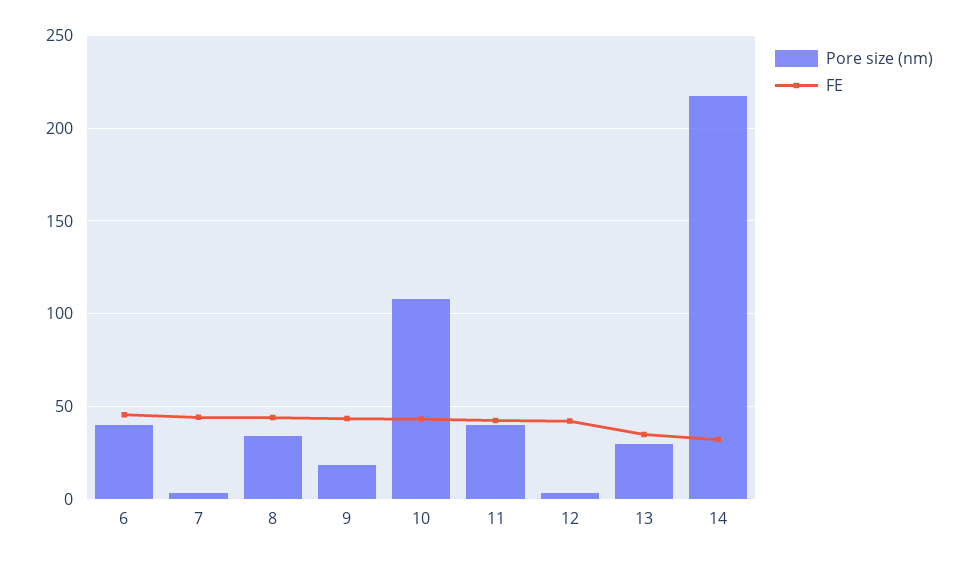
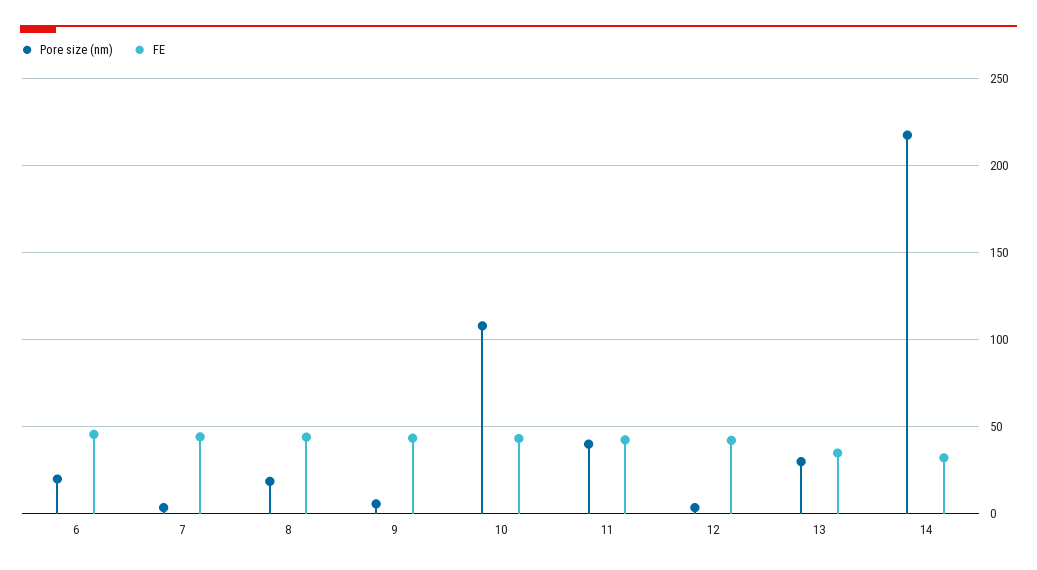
  {
    "Pore size (nm)": {
-     "6": 40,
+     "6": 20,
      "7": 5,
-     "8": 35,
+     "8": 20,
-     "9": 20,
+     "9": 5,
      "10": 110,
      "11": 40,
      "12": 5,
      "13": 30,
      "14": 220
    },
    "FE": {
      "6": 45,
      "7": 45,
      "8": 45,
      "9": 45,
      "10": 45,
      "11": 40,
      "12": 40,
      "13": 35,
      "14": 30
    }
  }

